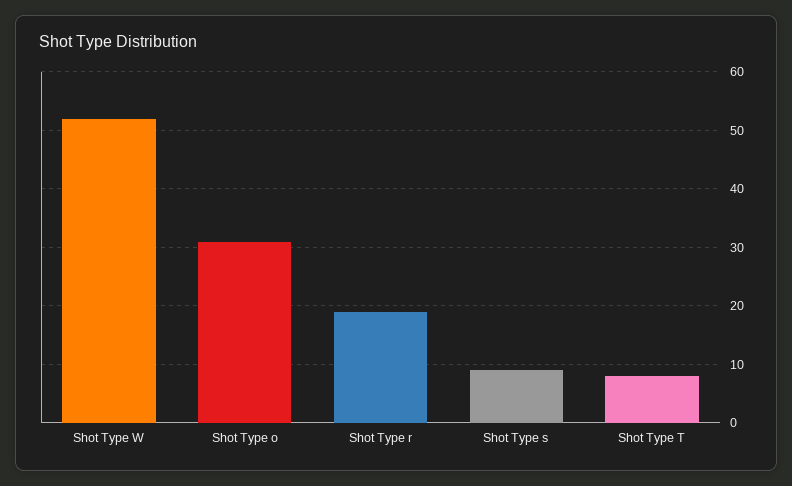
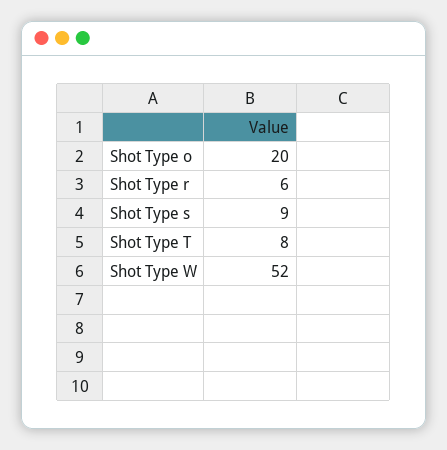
  {
    "Shot Type W": 52,
-   "Shot Type o": 30,
+   "Shot Type o": 20,
-   "Shot Type r": 20,
+   "Shot Type r": 6,
    "Shot Type s": 9,
    "Shot Type T": 8
  }

